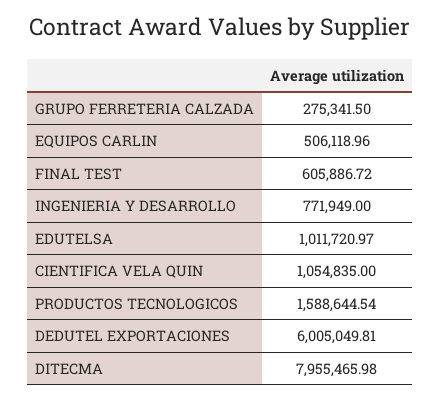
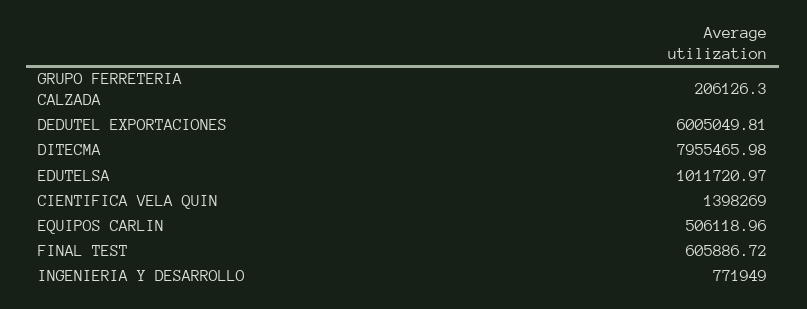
  {
-   "GRUPO FERRETERIA CALZADA": 275341.5,
+   "GRUPO FERRETERIA CALZADA": 206126.3,
    "EQUIPOS CARLIN": 506118.96,
    "FINAL TEST": 605886.72,
    "INGENIERIA Y DESARROLLO": 771949,
    "EDUTELSA": 1011720.97,
-   "CIENTIFICA VELA QUIN": 1054835,
+   "CIENTIFICA VELA QUIN": 1398269,
-   "PRODUCTOS TECNOLOGICOS": 1588644.54,
    "DEDUTEL EXPORTACIONES": 6005049.81,
    "DITECMA": 7955465.98
  }

